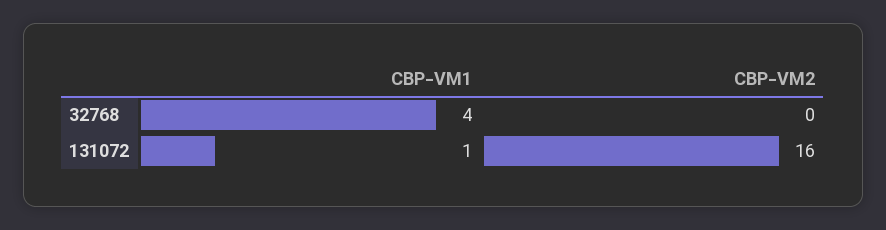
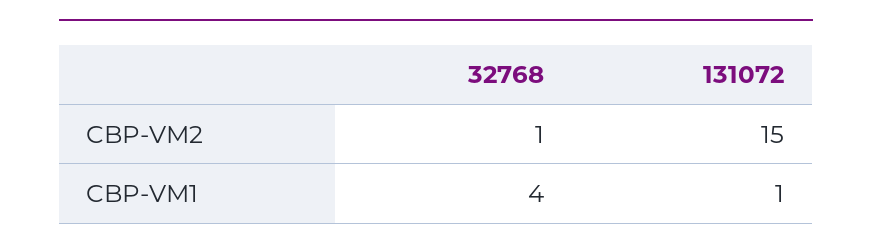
  {
    "CBP-VM1": {
      "32768": 4,
      "131072": 1
    },
    "CBP-VM2": {
-     "32768": 0,
+     "32768": 1,
-     "131072": 16
+     "131072": 15
    }
  }

